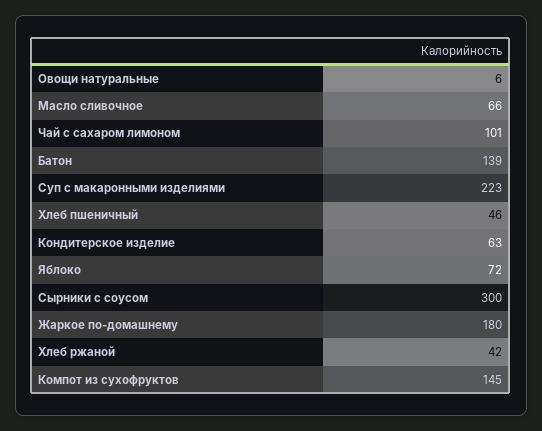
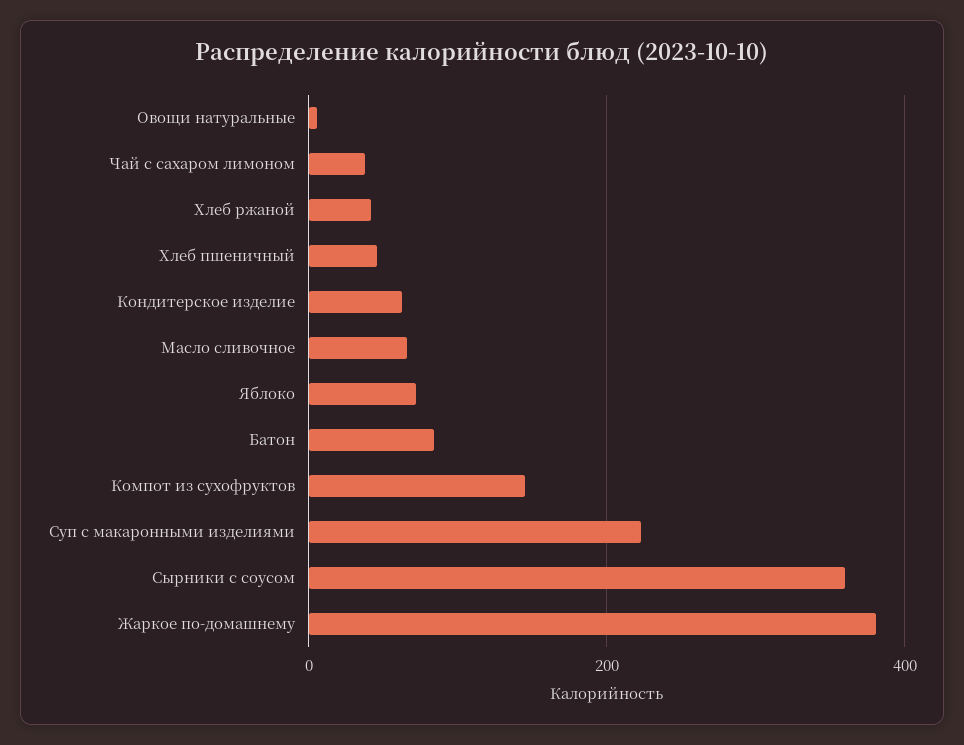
  {
    "Овощи натуральные": 6,
    "Масло сливочное": 66,
-   "Чай с сахаром лимоном": 101,
+   "Чай с сахаром лимоном": 40,
-   "Батон": 139,
+   "Батон": 80,
    "Суп с макаронными изделиями": 223,
    "Хлеб пшеничный": 46,
    "Кондитерское изделие": 63,
    "Яблоко": 72,
-   "Сырники с соусом": 300,
+   "Сырники с соусом": 360,
-   "Жаркое по-домашнему": 180,
+   "Жаркое по-домашнему": 380,
    "Хлеб ржаной": 42,
    "Компот из сухофруктов": 145
  }

